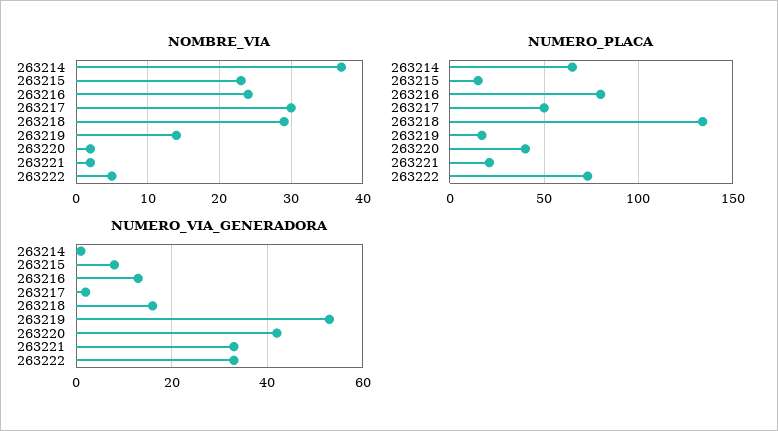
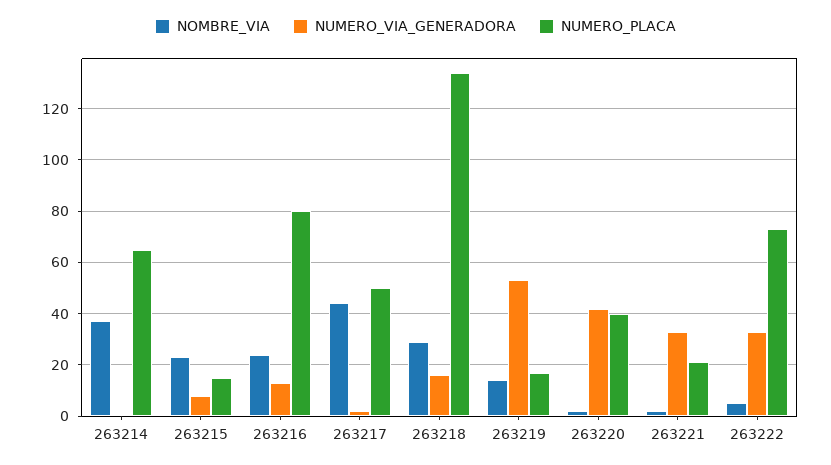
  {
    "NOMBRE_VIA": {
      "263214": 37,
      "263215": 23,
      "263216": 24,
-     "263217": 30,
+     "263217": 45,
      "263218": 29,
      "263219": 14,
      "263220": 2,
      "263221": 2,
      "263222": 5
    },
    "NUMERO_PLACA": {
      "263214": 65,
      "263215": 15,
      "263216": 80,
      "263217": 50,
      "263218": 135,
      "263219": 15,
      "263220": 40,
      "263221": 20,
      "263222": 75
    },
    "NUMERO_VIA_GENERADORA": {
      "263214": 0,
      "263215": 10,
      "263216": 15,
      "263217": 0,
      "263218": 15,
      "263219": 55,
      "263220": 40,
      "263221": 35,
      "263222": 35
    }
  }

